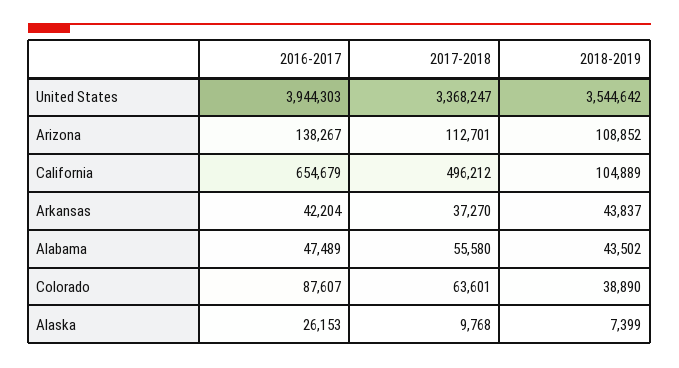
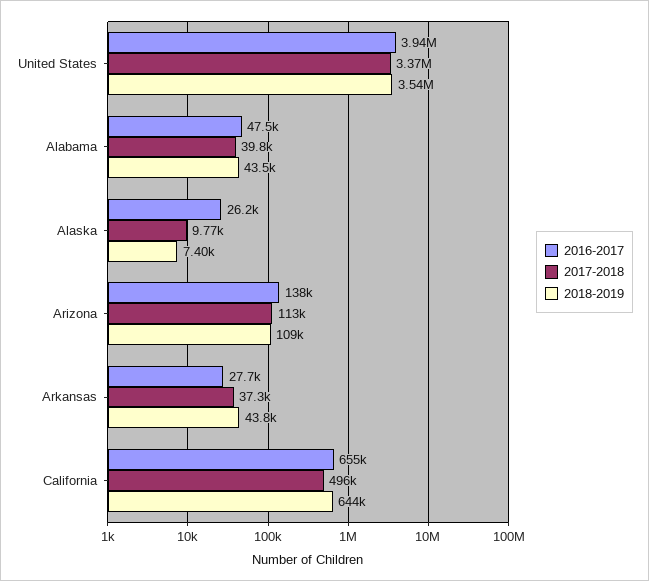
  {
    "2016-2017": {
      "United States": 3944303,
      "Arizona": 138267,
      "California": 654679,
-     "Arkansas": 42204,
+     "Arkansas": 27700,
      "Alabama": 47489,
-     "Colorado": 87607,
      "Alaska": 26153
    },
    "2017-2018": {
      "United States": 3368247,
      "Arizona": 112701,
      "California": 496212,
      "Arkansas": 37270,
-     "Alabama": 55580,
+     "Alabama": 39800,
-     "Colorado": 63601,
      "Alaska": 9768
    },
    "2018-2019": {
      "United States": 3544642,
      "Arizona": 108852,
-     "California": 104889,
+     "California": 644000,
      "Arkansas": 43837,
      "Alabama": 43502,
-     "Colorado": 38890,
      "Alaska": 7399
    }
  }

